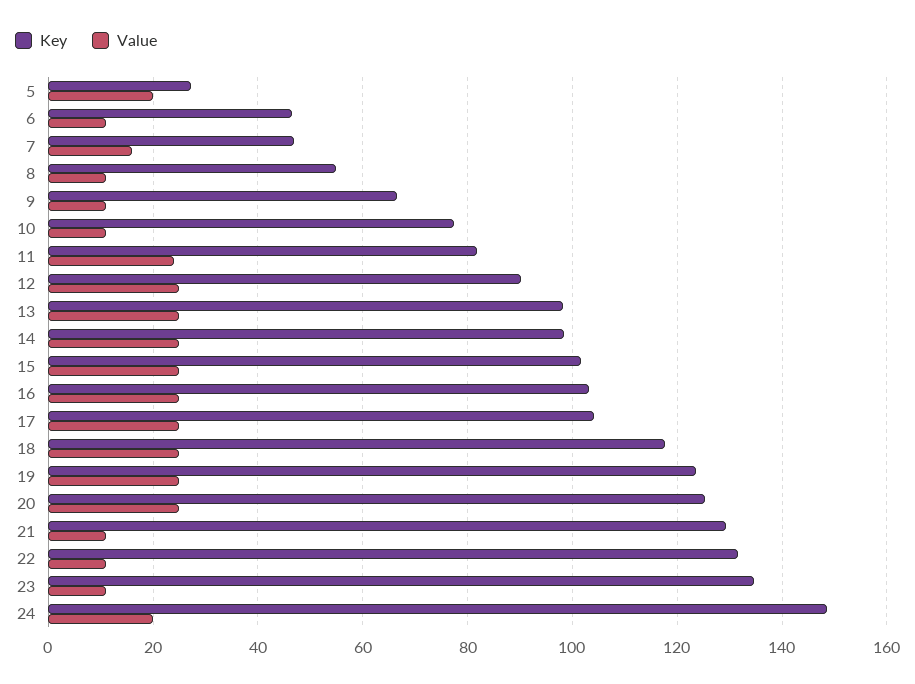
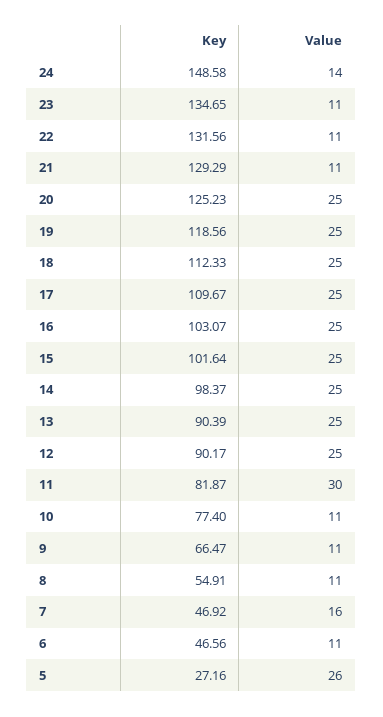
  {
    "Key": {
      "5": 27.16,
      "6": 46.56,
      "7": 46.92,
      "8": 54.91,
      "9": 66.47,
      "10": 77.4,
      "11": 81.87,
      "12": 90.17,
-     "13": 98,
+     "13": 90.39,
      "14": 98.37,
      "15": 101.64,
      "16": 103.07,
-     "17": 104,
+     "17": 109.67,
-     "18": 118,
+     "18": 112.33,
-     "19": 124,
+     "19": 118.56,
      "20": 125.23,
      "21": 129.29,
      "22": 131.56,
      "23": 134.65,
      "24": 148.58
    },
    "Value": {
-     "5": 20,
+     "5": 26,
      "6": 11,
      "7": 16,
      "8": 11,
      "9": 11,
      "10": 11,
-     "11": 24,
+     "11": 30,
      "12": 25,
      "13": 25,
      "14": 25,
      "15": 25,
      "16": 25,
      "17": 25,
      "18": 25,
      "19": 25,
      "20": 25,
      "21": 11,
      "22": 11,
      "23": 11,
-     "24": 20
+     "24": 14
    }
  }

